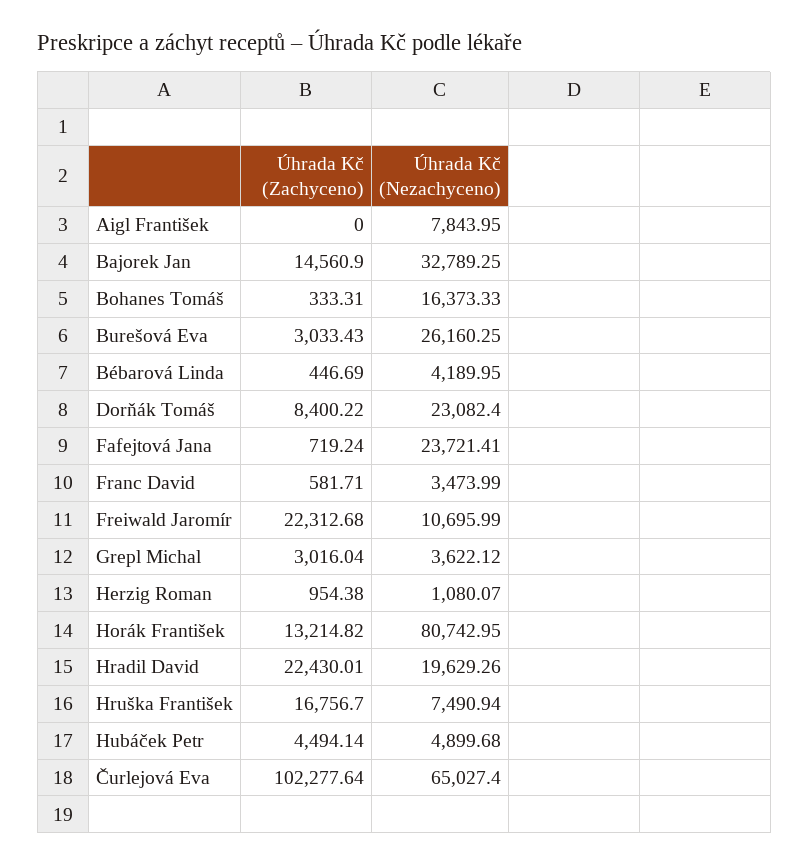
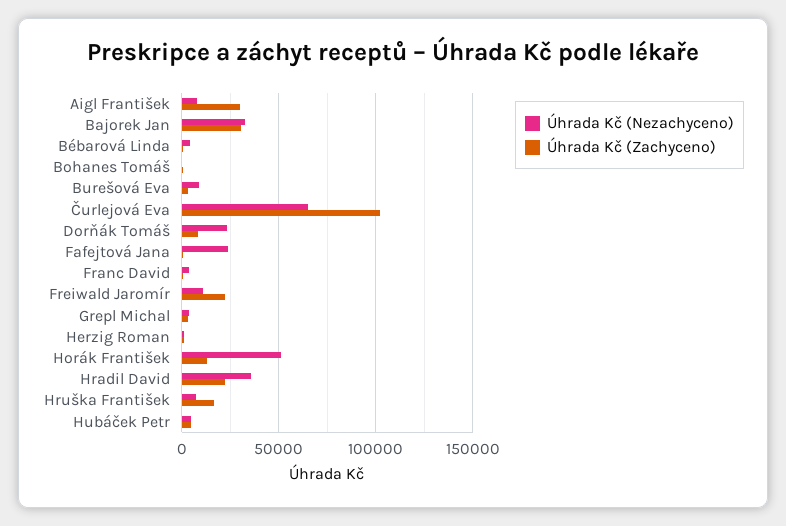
  {
    "Úhrada Kč (Zachyceno)": {
-     "Aigl František": 0,
+     "Aigl František": 30000,
-     "Bajorek Jan": 14560.9,
+     "Bajorek Jan": 30000,
      "Bohanes Tomáš": 333.31,
      "Burešová Eva": 3033.43,
      "Bébarová Linda": 446.69,
      "Dorňák Tomáš": 8400.22,
      "Fafejtová Jana": 719.24,
      "Franc David": 581.71,
      "Freiwald Jaromír": 22312.68,
      "Grepl Michal": 3016.04,
      "Herzig Roman": 954.38,
      "Horák František": 13214.82,
      "Hradil David": 22430.01,
      "Hruška František": 16756.7,
      "Hubáček Petr": 4494.14,
      "Čurlejová Eva": 102277.64
    },
    "Úhrada Kč (Nezachyceno)": {
      "Aigl František": 7843.95,
      "Bajorek Jan": 32789.25,
-     "Bohanes Tomáš": 16373.33,
+     "Bohanes Tomáš": 0,
-     "Burešová Eva": 26160.25,
+     "Burešová Eva": 10000,
      "Bébarová Linda": 4189.95,
      "Dorňák Tomáš": 23082.4,
      "Fafejtová Jana": 23721.41,
      "Franc David": 3473.99,
      "Freiwald Jaromír": 10695.99,
      "Grepl Michal": 3622.12,
      "Herzig Roman": 1080.07,
-     "Horák František": 80742.95,
+     "Horák František": 50000,
-     "Hradil David": 19629.26,
+     "Hradil David": 35000,
      "Hruška František": 7490.94,
      "Hubáček Petr": 4899.68,
      "Čurlejová Eva": 65027.4
    }
  }

